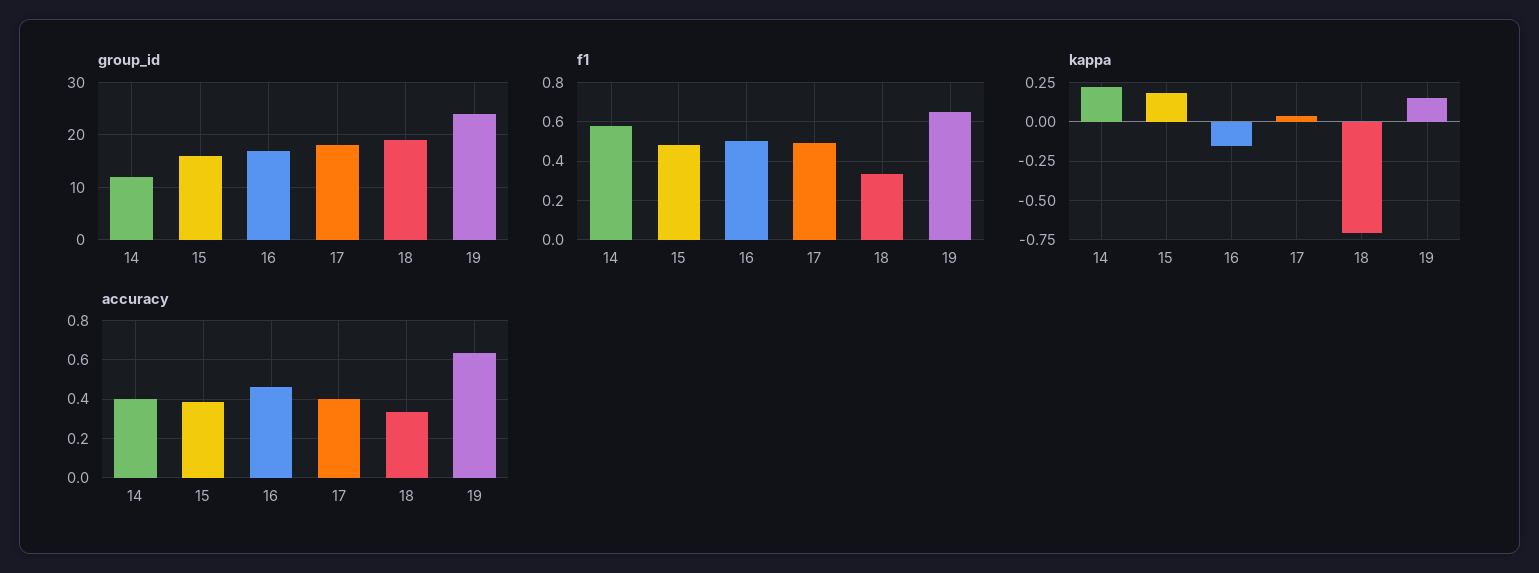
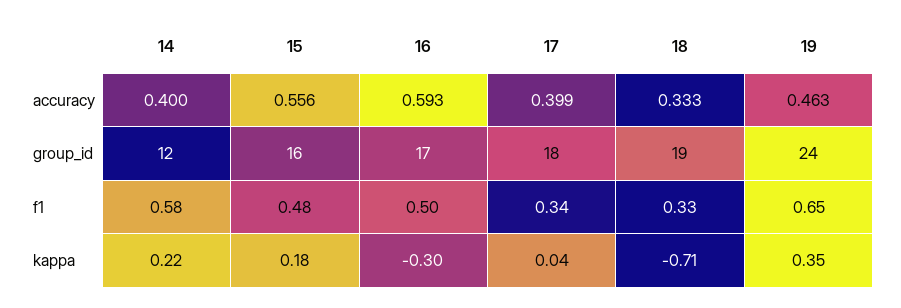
  {
    "group_id": {
      "14": 12,
      "15": 16,
      "16": 17,
      "17": 18,
      "18": 19,
      "19": 24
    },
    "f1": {
      "14": 0.58,
      "15": 0.48,
      "16": 0.5,
-     "17": 0.5,
+     "17": 0.34,
      "18": 0.33,
      "19": 0.65
    },
    "kappa": {
      "14": 0.22,
      "15": 0.18,
-     "16": -0.15,
+     "16": -0.3,
      "17": 0.04,
      "18": -0.71,
-     "19": 0.15
+     "19": 0.35
    },
    "accuracy": {
      "14": 0.4,
-     "15": 0.4,
+     "15": 0.556,
-     "16": 0.45,
+     "16": 0.593,
      "17": 0.399,
      "18": 0.333,
-     "19": 0.65
+     "19": 0.463
    }
  }

